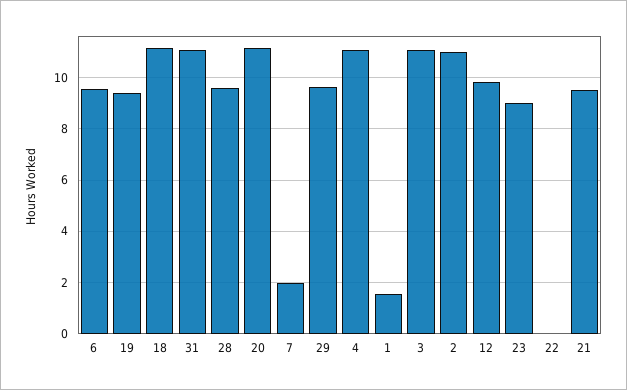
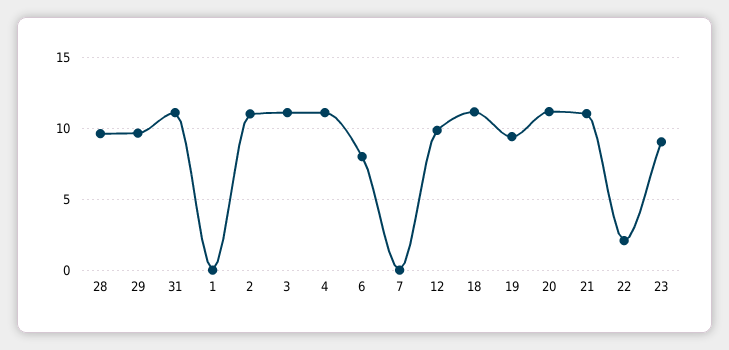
  {
-   "6": 9.5,
+   "6": 8,
    "19": 9.5,
    "18": 11.25,
    "31": 11,
    "28": 9.5,
    "20": 11.25,
-   "7": 2,
+   "7": 0,
    "29": 9.75,
    "4": 11,
-   "1": 1.5,
+   "1": 0,
    "3": 11,
    "2": 11,
    "12": 9.75,
    "23": 9,
-   "22": 0,
+   "22": 2,
-   "21": 9.5
+   "21": 11
  }

